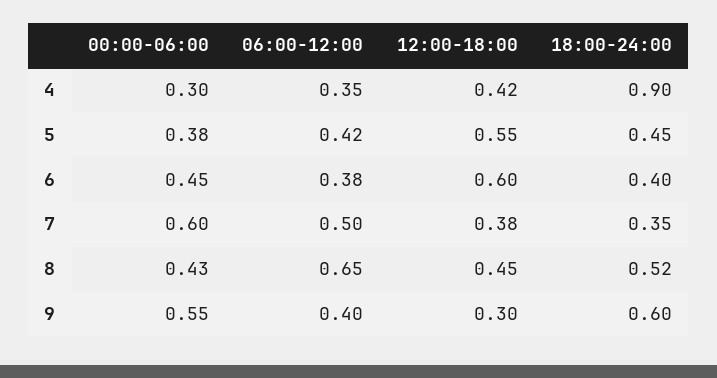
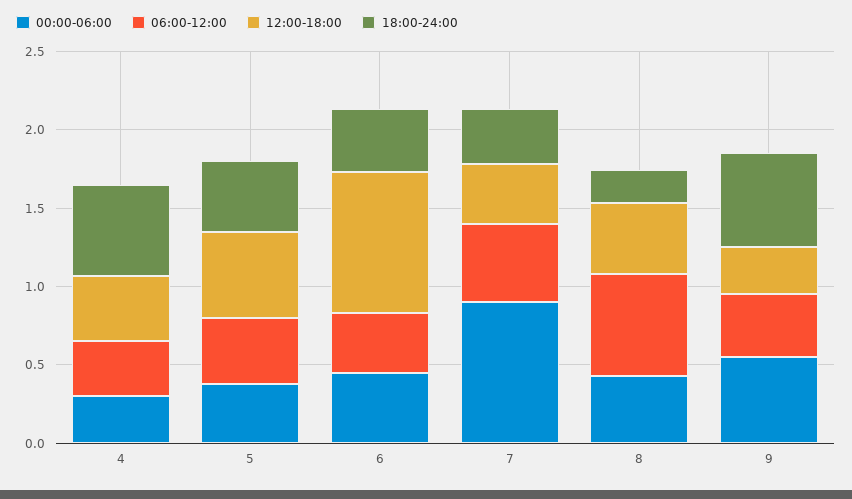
  {
    "00:00-06:00": {
      "4": 0.3,
      "5": 0.38,
      "6": 0.45,
-     "7": 0.6,
+     "7": 0.9,
      "8": 0.43,
      "9": 0.55
    },
    "06:00-12:00": {
      "4": 0.35,
      "5": 0.42,
      "6": 0.38,
      "7": 0.5,
      "8": 0.65,
      "9": 0.4
    },
    "12:00-18:00": {
      "4": 0.42,
      "5": 0.55,
-     "6": 0.6,
+     "6": 0.9,
      "7": 0.38,
      "8": 0.45,
      "9": 0.3
    },
    "18:00-24:00": {
-     "4": 0.9,
+     "4": 0.6,
      "5": 0.45,
      "6": 0.4,
      "7": 0.35,
-     "8": 0.52,
+     "8": 0.2,
      "9": 0.6
    }
  }

